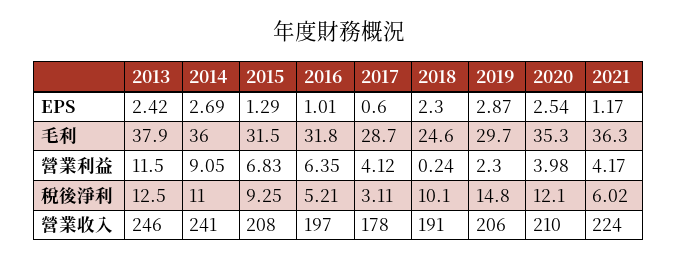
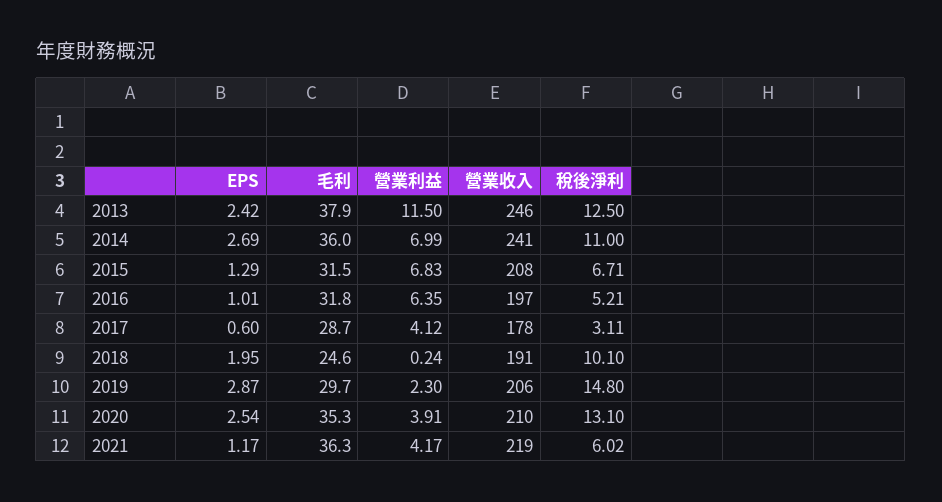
  {
    "2013": {
      "EPS": 2.42,
      "毛利": 37.9,
      "營業利益": 11.5,
      "稅後淨利": 12.5,
      "營業收入": 246
    },
    "2014": {
      "EPS": 2.69,
      "毛利": 36,
-     "營業利益": 9.05,
+     "營業利益": 6.99,
      "稅後淨利": 11,
      "營業收入": 241
    },
    "2015": {
      "EPS": 1.29,
      "毛利": 31.5,
      "營業利益": 6.83,
-     "稅後淨利": 9.25,
+     "稅後淨利": 6.71,
      "營業收入": 208
    },
    "2016": {
      "EPS": 1.01,
      "毛利": 31.8,
      "營業利益": 6.35,
      "稅後淨利": 5.21,
      "營業收入": 197
    },
    "2017": {
      "EPS": 0.6,
      "毛利": 28.7,
      "營業利益": 4.12,
      "稅後淨利": 3.11,
      "營業收入": 178
    },
    "2018": {
-     "EPS": 2.3,
+     "EPS": 1.95,
      "毛利": 24.6,
      "營業利益": 0.24,
      "稅後淨利": 10.1,
      "營業收入": 191
    },
    "2019": {
      "EPS": 2.87,
      "毛利": 29.7,
      "營業利益": 2.3,
      "稅後淨利": 14.8,
      "營業收入": 206
    },
    "2020": {
      "EPS": 2.54,
      "毛利": 35.3,
-     "營業利益": 3.98,
+     "營業利益": 3.91,
-     "稅後淨利": 12.1,
+     "稅後淨利": 13.1,
      "營業收入": 210
    },
    "2021": {
      "EPS": 1.17,
      "毛利": 36.3,
      "營業利益": 4.17,
      "稅後淨利": 6.02,
-     "營業收入": 224
+     "營業收入": 219
    }
  }

